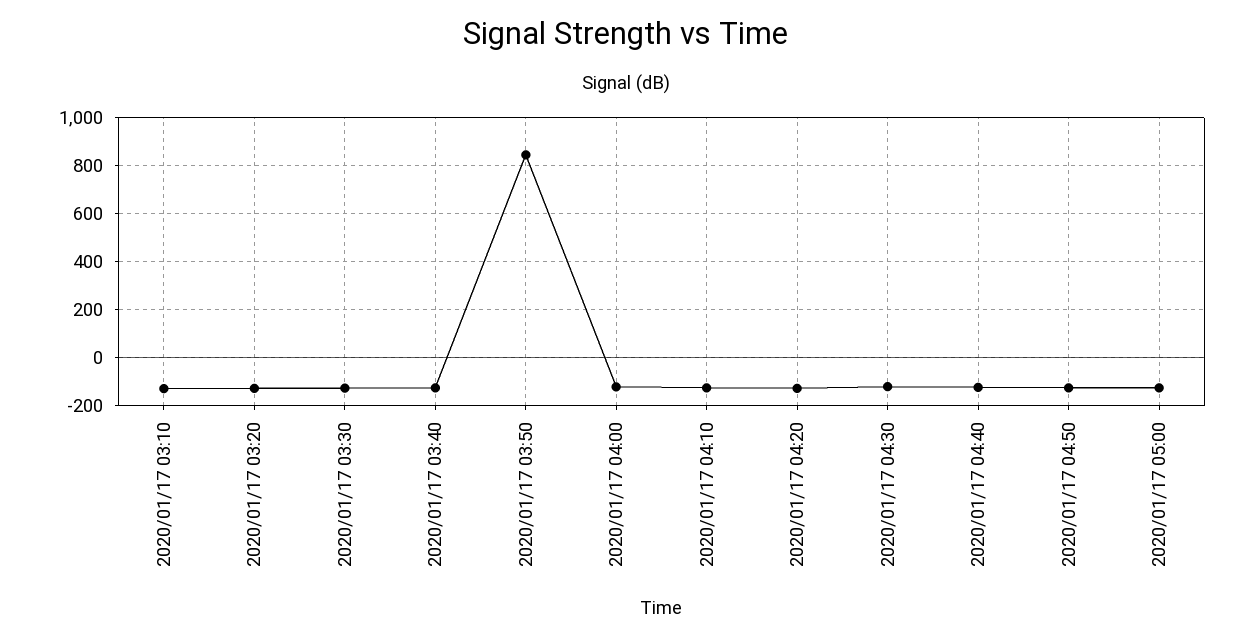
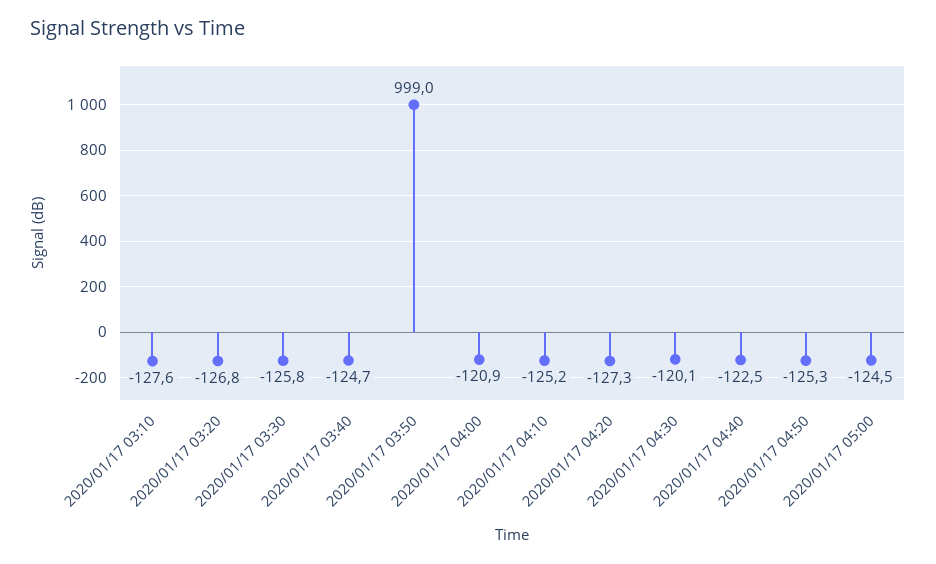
  {
    "2020/01/17 03:10": -127.6,
    "2020/01/17 03:20": -126.8,
    "2020/01/17 03:30": -125.8,
    "2020/01/17 03:40": -124.7,
-   "2020/01/17 03:50": 850,
+   "2020/01/17 03:50": 999,
    "2020/01/17 04:00": -120.9,
    "2020/01/17 04:10": -125.2,
    "2020/01/17 04:20": -127.3,
    "2020/01/17 04:30": -120.1,
    "2020/01/17 04:40": -122.5,
    "2020/01/17 04:50": -125.3,
    "2020/01/17 05:00": -124.5
  }

